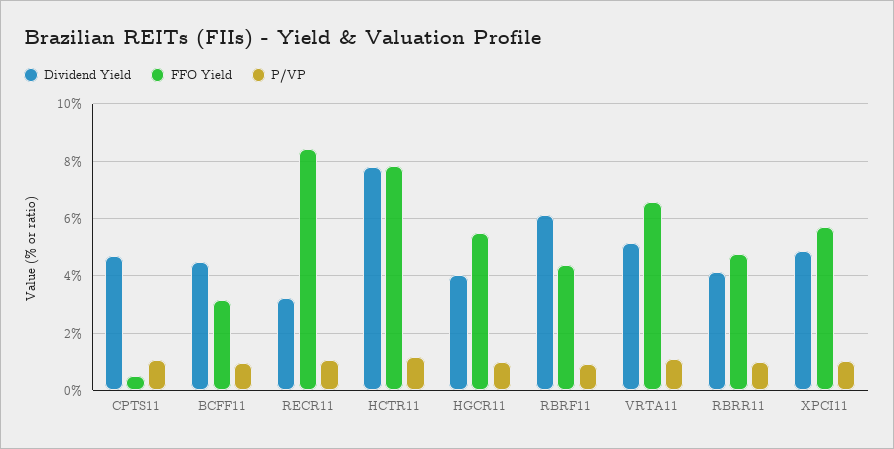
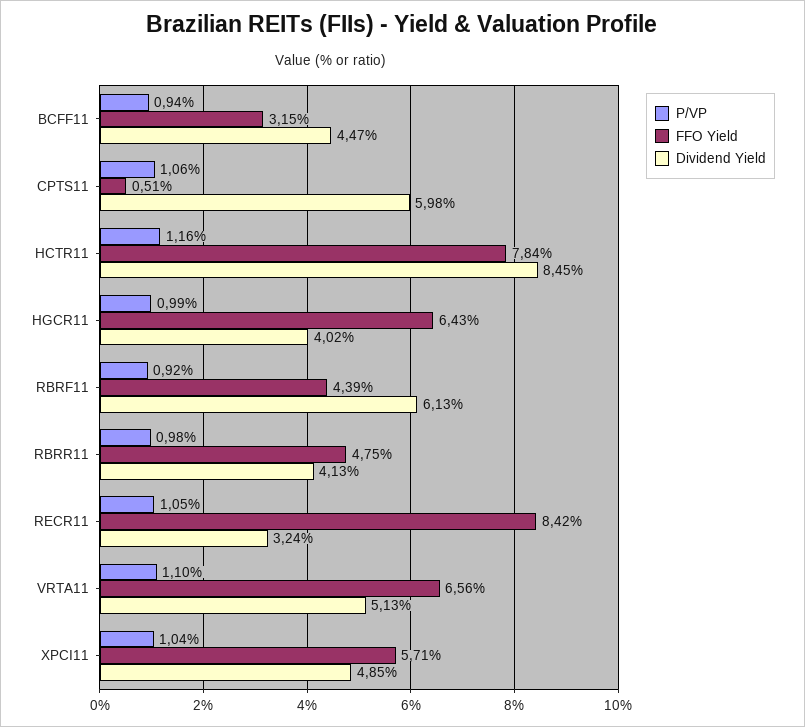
  {
    "Dividend Yield": {
-     "CPTS11": 4.75,
+     "CPTS11": 5.98,
      "BCFF11": 4.47,
      "RECR11": 3.24,
-     "HCTR11": 7.75,
+     "HCTR11": 8.45,
      "HGCR11": 4.02,
      "RBRF11": 6.13,
      "VRTA11": 5.13,
      "RBRR11": 4.13,
      "XPCI11": 4.85
    },
    "FFO Yield": {
      "CPTS11": 0.51,
      "BCFF11": 3.15,
      "RECR11": 8.42,
      "HCTR11": 7.84,
-     "HGCR11": 5.5,
+     "HGCR11": 6.43,
      "RBRF11": 4.39,
      "VRTA11": 6.56,
      "RBRR11": 4.75,
      "XPCI11": 5.71
    },
    "P/VP": {
      "CPTS11": 1.06,
      "BCFF11": 0.94,
      "RECR11": 1.05,
      "HCTR11": 1.16,
      "HGCR11": 0.99,
      "RBRF11": 0.92,
      "VRTA11": 1.1,
      "RBRR11": 0.98,
      "XPCI11": 1.04
    }
  }

